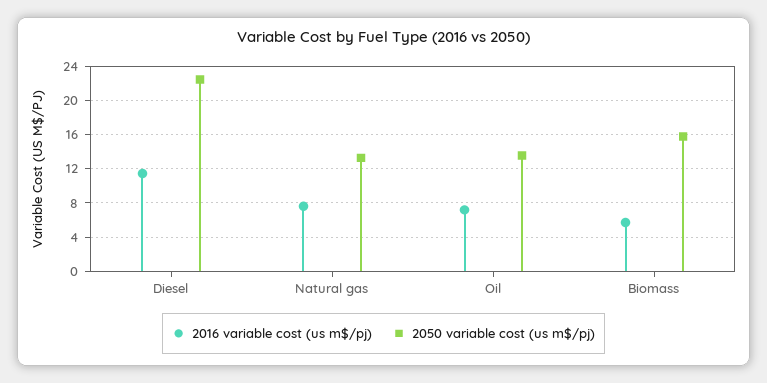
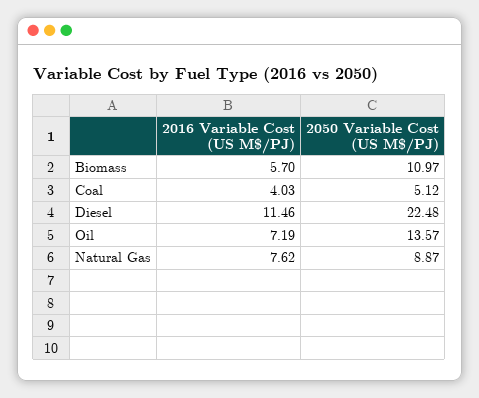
  {
    "2016 variable cost (us m$/pj)": {
      "Diesel": 11.46,
      "Natural gas": 7.62,
      "Oil": 7.19,
-     "Biomass": 5.7
+     "Biomass": 5.7,
+     "Coal": 4.03
    },
    "2050 variable cost (us m$/pj)": {
      "Diesel": 22.48,
-     "Natural gas": 13,
+     "Natural gas": 8.87,
      "Oil": 13.57,
-     "Biomass": 16
+     "Biomass": 10.97,
+     "Coal": 5.12
    }
  }

